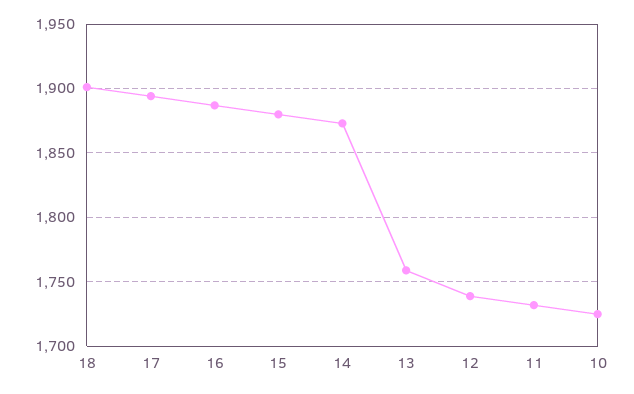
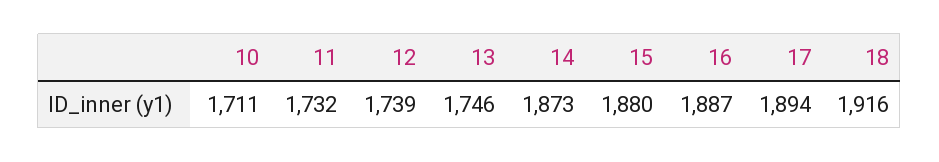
  {
-   "18": 1900,
+   "18": 1916,
    "17": 1894,
    "16": 1887,
    "15": 1880,
    "14": 1873,
-   "13": 1760,
+   "13": 1746,
    "12": 1739,
    "11": 1732,
-   "10": 1725
+   "10": 1711
  }

